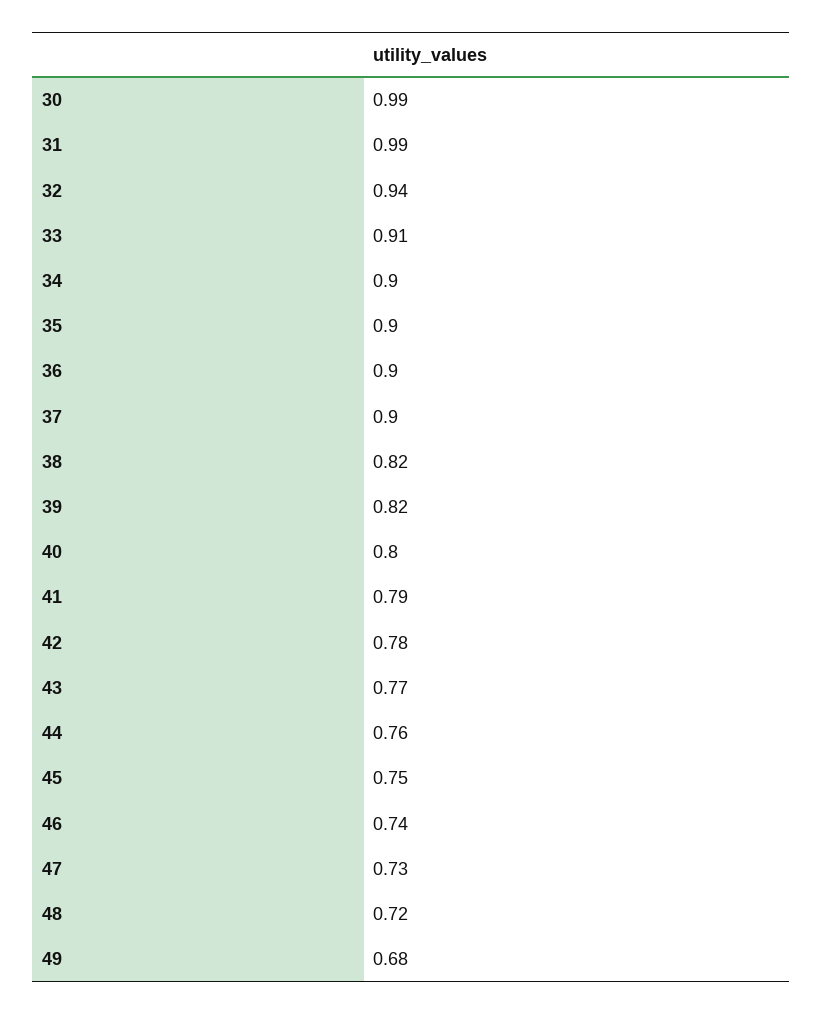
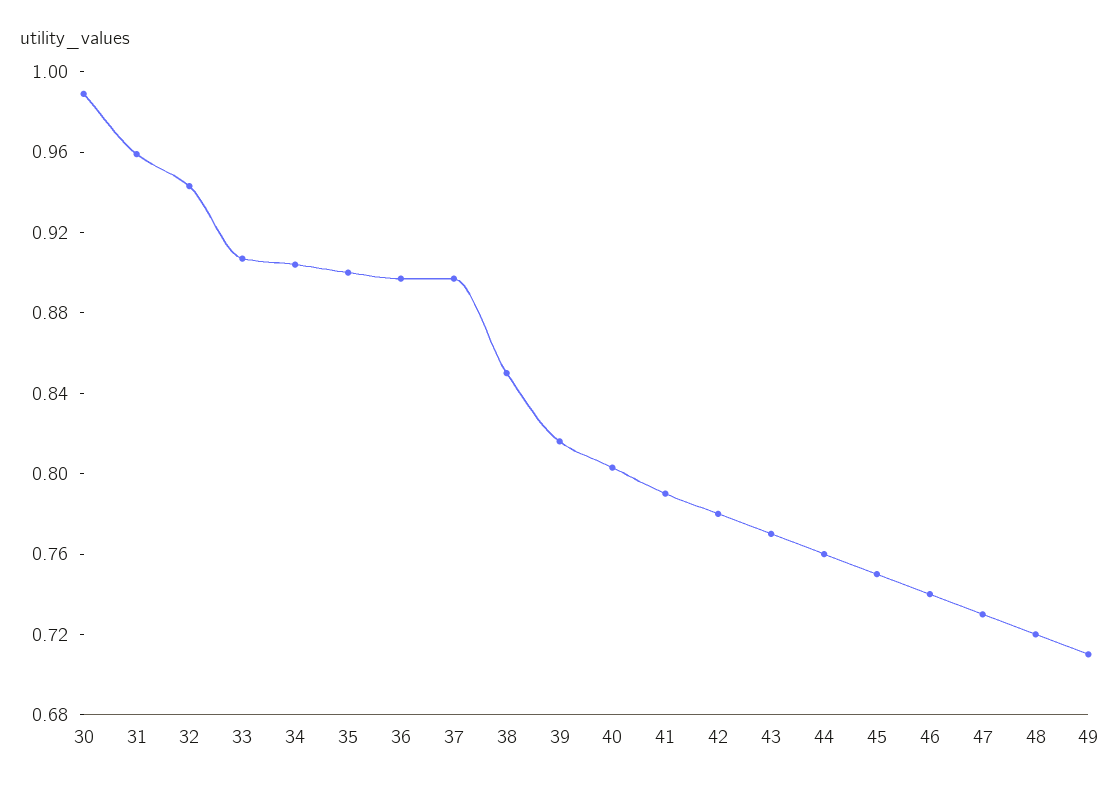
  {
    "30": 0.99,
-   "31": 0.99,
+   "31": 0.96,
    "32": 0.94,
    "33": 0.91,
    "34": 0.9,
    "35": 0.9,
    "36": 0.9,
    "37": 0.9,
-   "38": 0.82,
+   "38": 0.85,
    "39": 0.82,
    "40": 0.8,
    "41": 0.79,
    "42": 0.78,
    "43": 0.77,
    "44": 0.76,
    "45": 0.75,
    "46": 0.74,
    "47": 0.73,
    "48": 0.72,
-   "49": 0.68
+   "49": 0.71
  }

